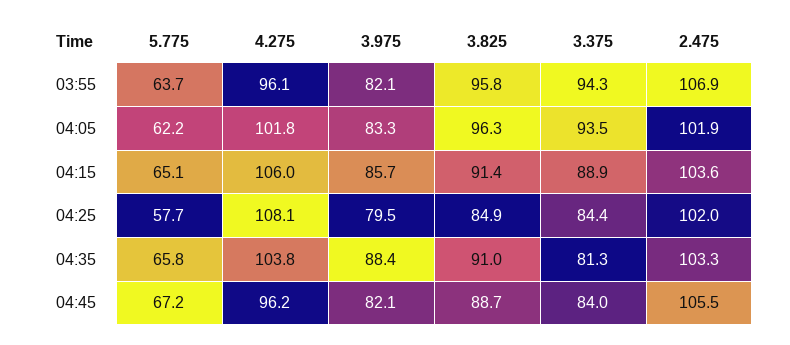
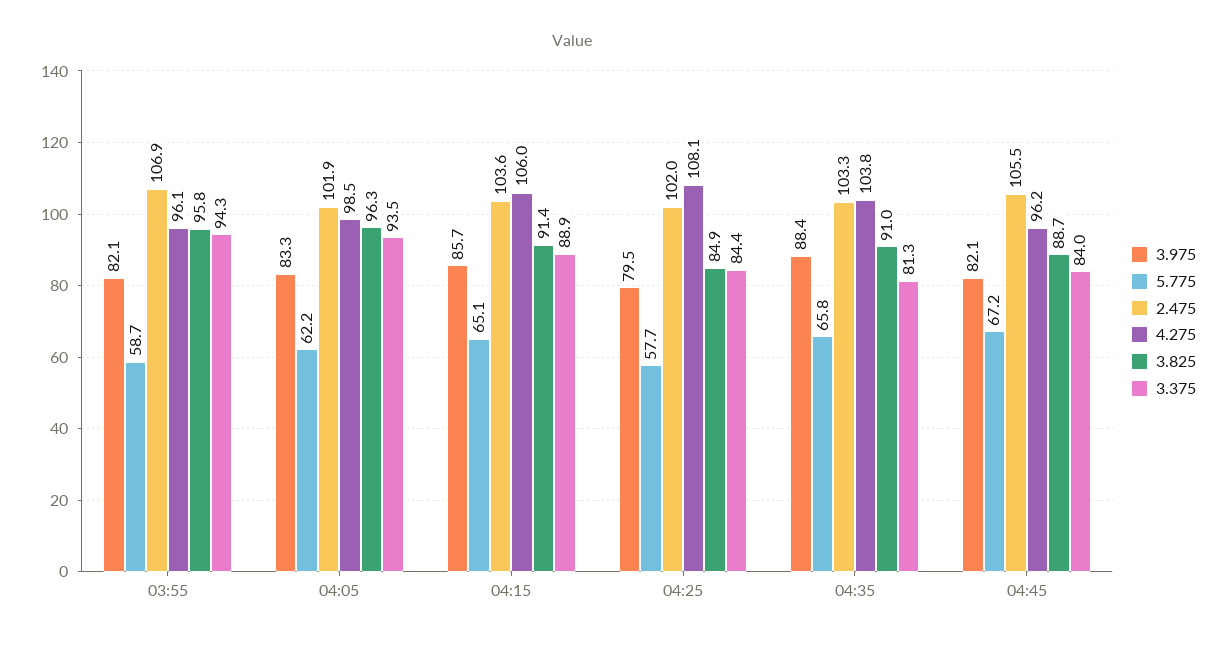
  {
    "5.775": {
-     "03:55": 63.7,
+     "03:55": 58.7,
      "04:05": 62.2,
      "04:15": 65.1,
      "04:25": 57.7,
      "04:35": 65.8,
      "04:45": 67.2
    },
    "4.275": {
      "03:55": 96.1,
-     "04:05": 101.8,
+     "04:05": 98.5,
      "04:15": 106,
      "04:25": 108.1,
      "04:35": 103.8,
      "04:45": 96.2
    },
    "3.975": {
      "03:55": 82.1,
      "04:05": 83.3,
      "04:15": 85.7,
      "04:25": 79.5,
      "04:35": 88.4,
      "04:45": 82.1
    },
    "3.825": {
      "03:55": 95.8,
      "04:05": 96.3,
      "04:15": 91.4,
      "04:25": 84.9,
      "04:35": 91,
      "04:45": 88.7
    },
    "3.375": {
      "03:55": 94.3,
      "04:05": 93.5,
      "04:15": 88.9,
      "04:25": 84.4,
      "04:35": 81.3,
      "04:45": 84
    },
    "2.475": {
      "03:55": 106.9,
      "04:05": 101.9,
      "04:15": 103.6,
      "04:25": 102,
      "04:35": 103.3,
      "04:45": 105.5
    }
  }

